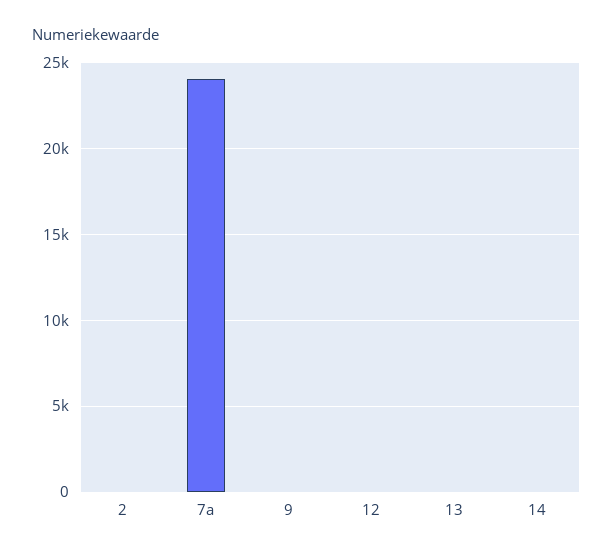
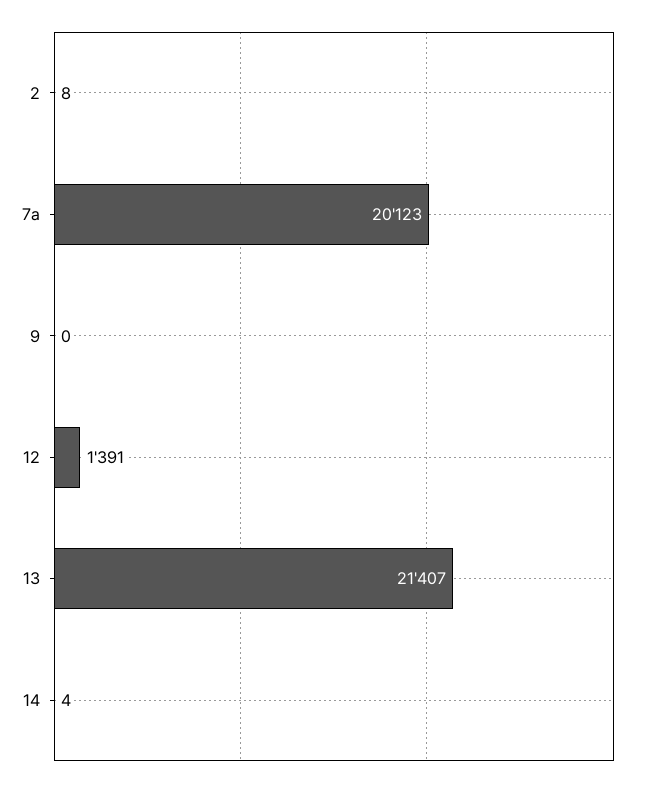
  {
    "2": 8,
-   "7a": 24000,
+   "7a": 20123,
    "9": 0,
-   "12": 0,
+   "12": 1391,
-   "13": 0,
+   "13": 21407,
    "14": 4
  }

